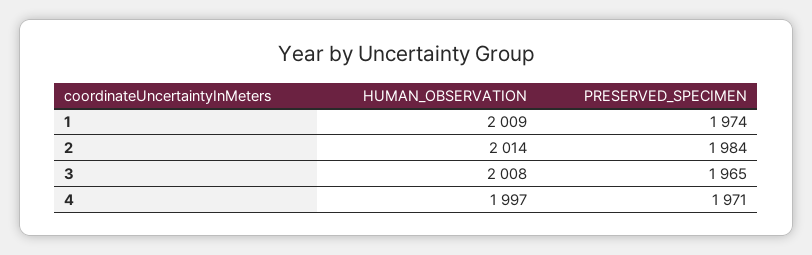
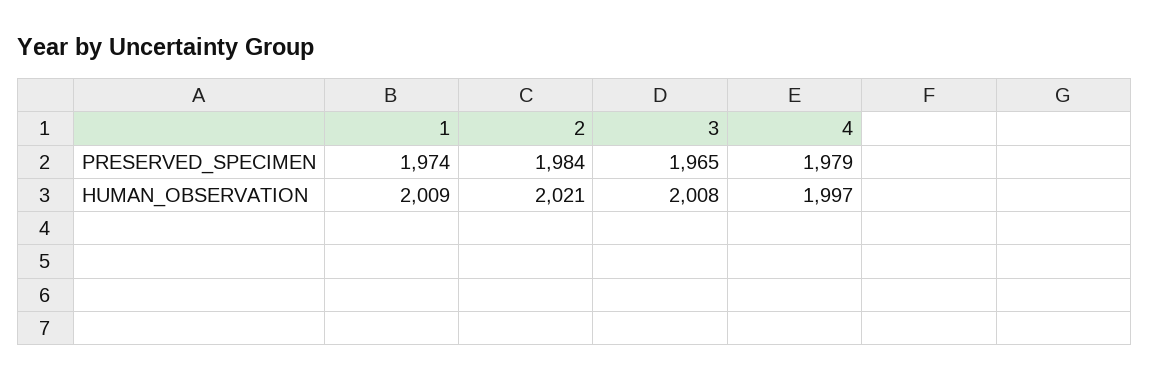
  {
    "HUMAN_OBSERVATION": {
      "1": 2009,
-     "2": 2014,
+     "2": 2021,
      "3": 2008,
      "4": 1997
    },
    "PRESERVED_SPECIMEN": {
      "1": 1974,
      "2": 1984,
      "3": 1965,
-     "4": 1971
+     "4": 1979
    }
  }

